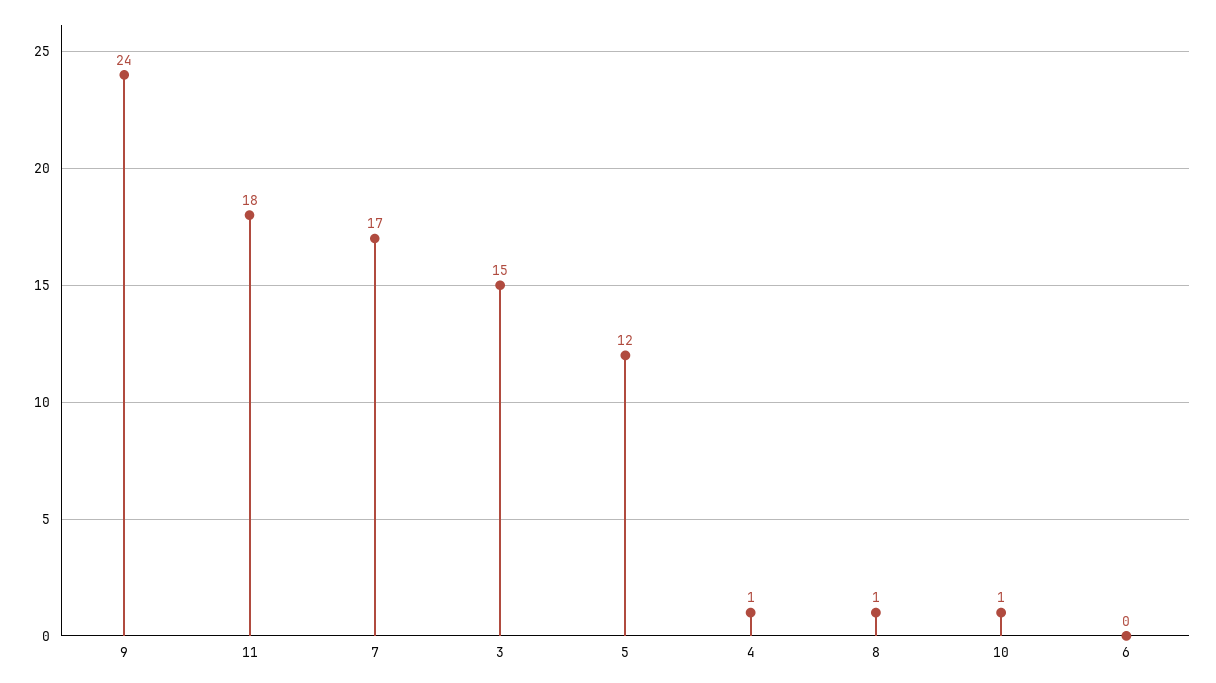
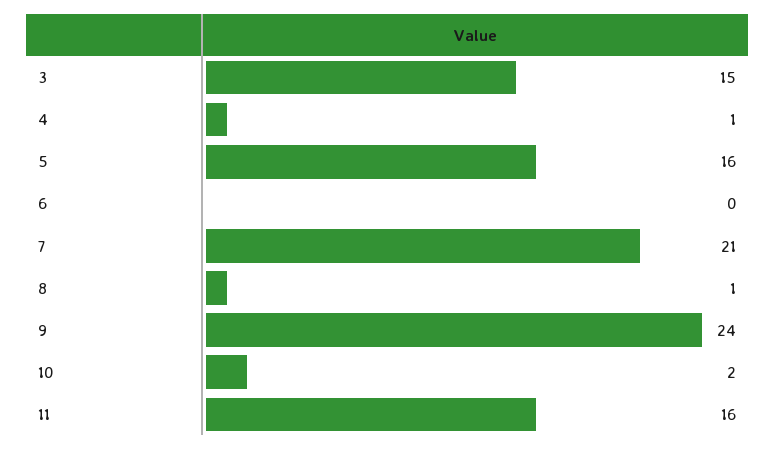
  {
    "9": 24,
-   "11": 18,
+   "11": 16,
-   "7": 17,
+   "7": 21,
    "3": 15,
-   "5": 12,
+   "5": 16,
    "4": 1,
    "8": 1,
-   "10": 1,
+   "10": 2,
    "6": 0
  }

